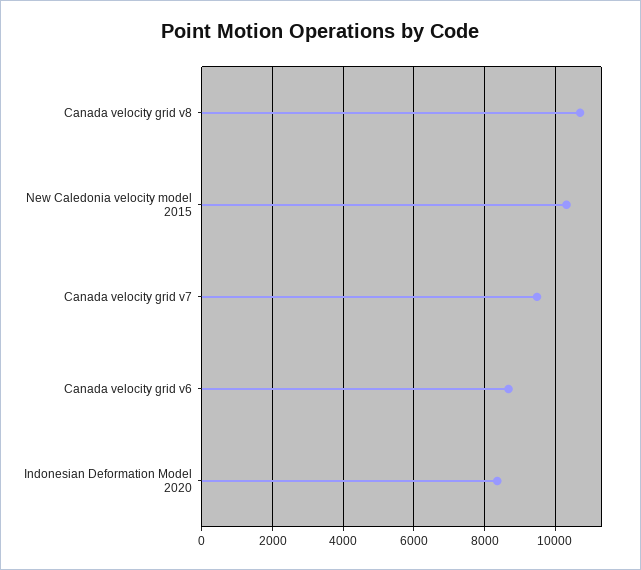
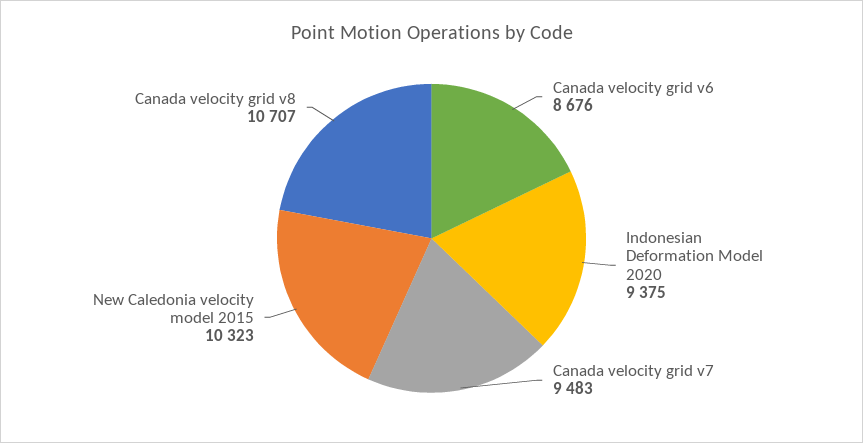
  {
    "Canada velocity grid v8": 10707,
    "New Caledonia velocity model 2015": 10323,
    "Canada velocity grid v7": 9483,
    "Canada velocity grid v6": 8676,
-   "Indonesian Deformation Model 2020": 8400
+   "Indonesian Deformation Model 2020": 9375
  }

